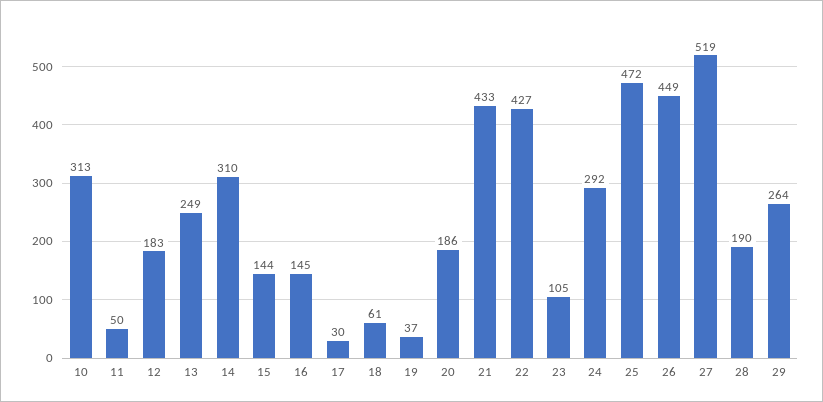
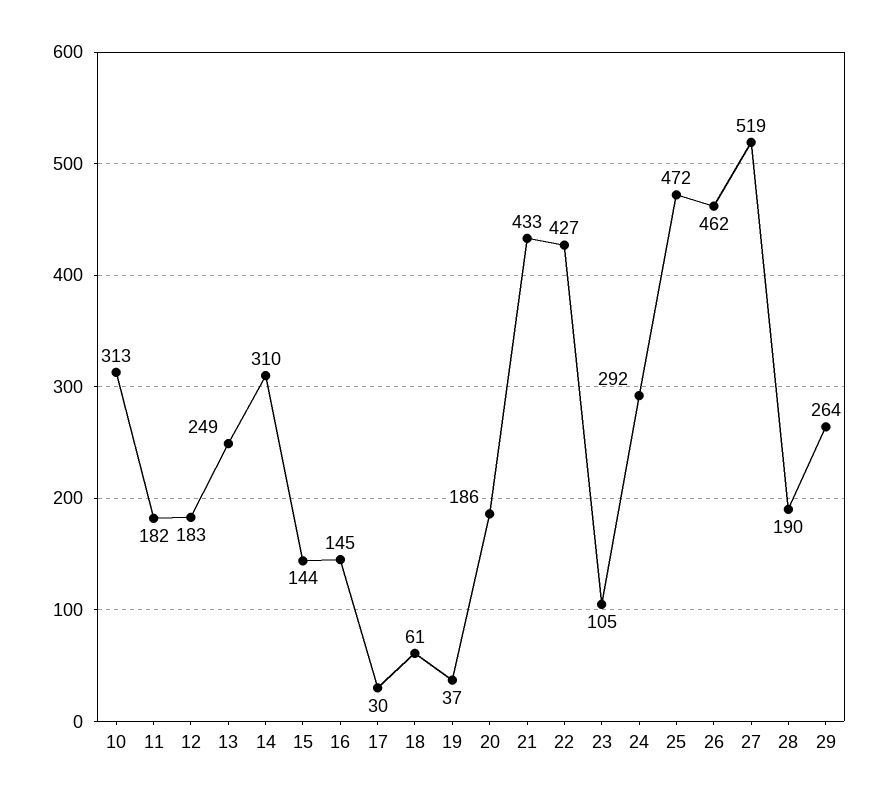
  {
    "10": 313,
-   "11": 50,
+   "11": 182,
    "12": 183,
    "13": 249,
    "14": 310,
    "15": 144,
    "16": 145,
    "17": 30,
    "18": 61,
    "19": 37,
    "20": 186,
    "21": 433,
    "22": 427,
    "23": 105,
    "24": 292,
    "25": 472,
-   "26": 449,
+   "26": 462,
    "27": 519,
    "28": 190,
    "29": 264
  }

